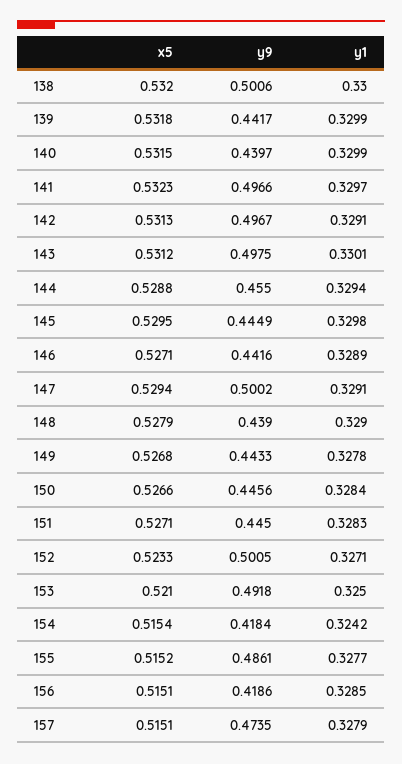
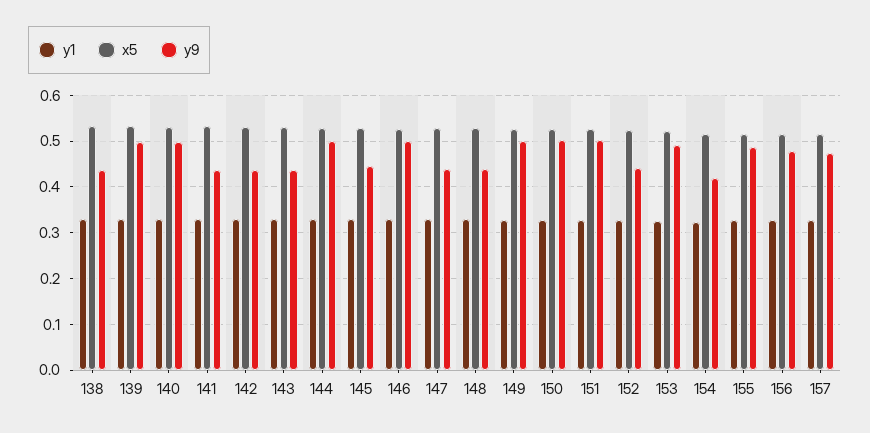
  {
    "x5": {
      "138": 0.532,
      "139": 0.5318,
      "140": 0.5315,
      "141": 0.5323,
      "142": 0.5313,
      "143": 0.5312,
      "144": 0.5288,
      "145": 0.5295,
      "146": 0.5271,
      "147": 0.5294,
      "148": 0.5279,
      "149": 0.5268,
      "150": 0.5266,
      "151": 0.5271,
      "152": 0.5233,
      "153": 0.521,
      "154": 0.5154,
      "155": 0.5152,
      "156": 0.5151,
      "157": 0.5151
    },
    "y9": {
-     "138": 0.5006,
+     "138": 0.44,
-     "139": 0.4417,
+     "139": 0.5,
-     "140": 0.4397,
+     "140": 0.5,
-     "141": 0.4966,
+     "141": 0.44,
-     "142": 0.4967,
+     "142": 0.44,
-     "143": 0.4975,
+     "143": 0.44,
-     "144": 0.455,
+     "144": 0.5,
      "145": 0.4449,
-     "146": 0.4416,
+     "146": 0.5,
-     "147": 0.5002,
+     "147": 0.44,
      "148": 0.439,
-     "149": 0.4433,
+     "149": 0.5,
-     "150": 0.4456,
+     "150": 0.5,
-     "151": 0.445,
+     "151": 0.5,
-     "152": 0.5005,
+     "152": 0.44,
      "153": 0.4918,
      "154": 0.4184,
      "155": 0.4861,
-     "156": 0.4186,
+     "156": 0.48,
      "157": 0.4735
    },
    "y1": {
      "138": 0.33,
      "139": 0.3299,
      "140": 0.3299,
      "141": 0.3297,
      "142": 0.3291,
      "143": 0.3301,
      "144": 0.3294,
      "145": 0.3298,
      "146": 0.3289,
      "147": 0.3291,
      "148": 0.329,
      "149": 0.3278,
      "150": 0.3284,
      "151": 0.3283,
      "152": 0.3271,
      "153": 0.325,
      "154": 0.3242,
      "155": 0.3277,
      "156": 0.3285,
      "157": 0.3279
    }
  }

